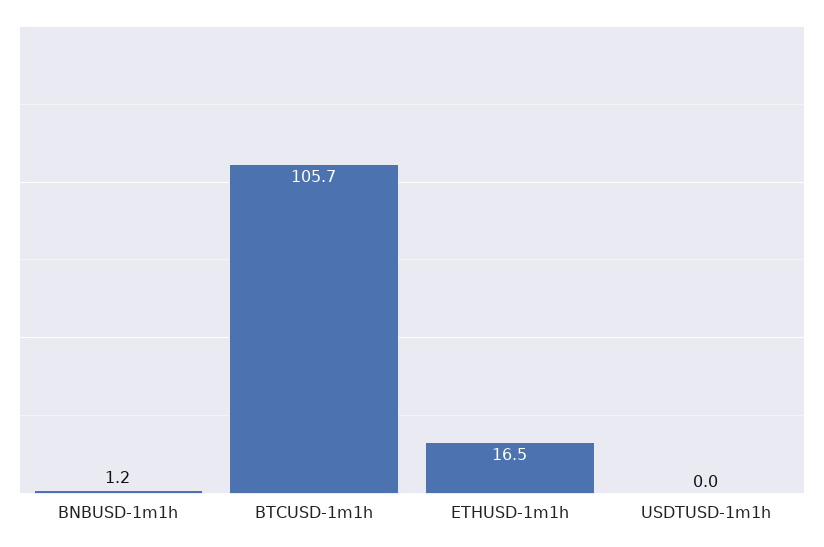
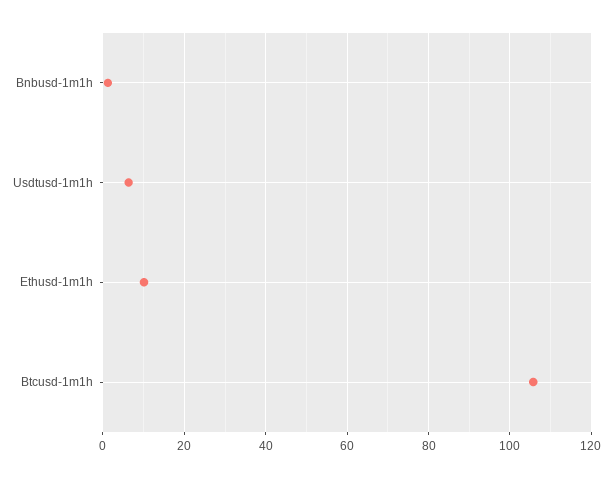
  {
    "BNBUSD-1m1h": 1.2,
    "BTCUSD-1m1h": 105.7,
-   "ETHUSD-1m1h": 16.5,
+   "ETHUSD-1m1h": 10,
-   "USDTUSD-1m1h": 0
+   "USDTUSD-1m1h": 6
  }

